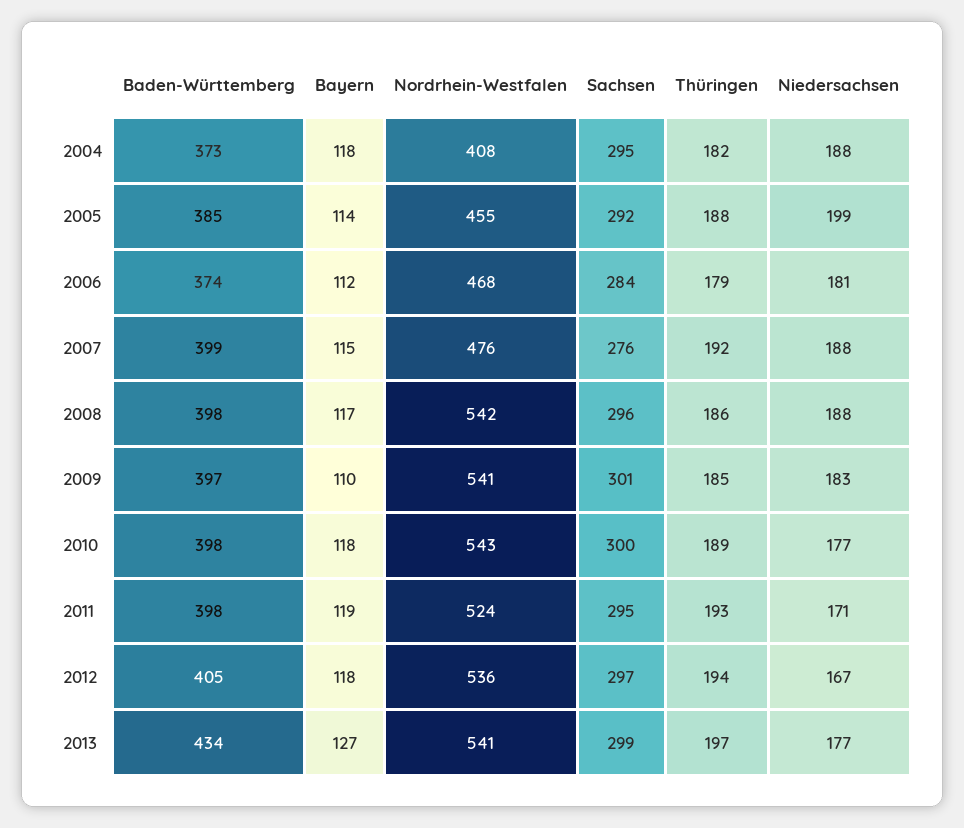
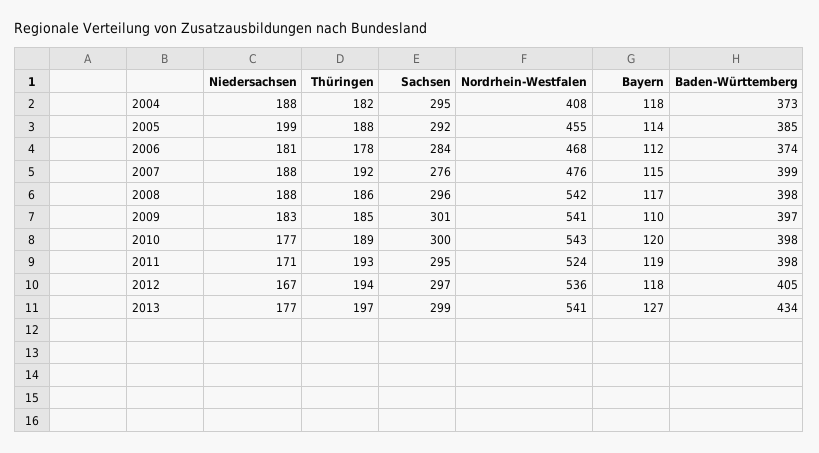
  {
    "Baden-Württemberg": {
      "2004": 373,
      "2005": 385,
      "2006": 374,
      "2007": 399,
      "2008": 398,
      "2009": 397,
      "2010": 398,
      "2011": 398,
      "2012": 405,
      "2013": 434
    },
    "Bayern": {
      "2004": 118,
      "2005": 114,
      "2006": 112,
      "2007": 115,
      "2008": 117,
      "2009": 110,
-     "2010": 118,
+     "2010": 120,
      "2011": 119,
      "2012": 118,
      "2013": 127
    },
    "Nordrhein-Westfalen": {
      "2004": 408,
      "2005": 455,
      "2006": 468,
      "2007": 476,
      "2008": 542,
      "2009": 541,
      "2010": 543,
      "2011": 524,
      "2012": 536,
      "2013": 541
    },
    "Sachsen": {
      "2004": 295,
      "2005": 292,
      "2006": 284,
      "2007": 276,
      "2008": 296,
      "2009": 301,
      "2010": 300,
      "2011": 295,
      "2012": 297,
      "2013": 299
    },
    "Thüringen": {
      "2004": 182,
      "2005": 188,
-     "2006": 179,
+     "2006": 178,
      "2007": 192,
      "2008": 186,
      "2009": 185,
      "2010": 189,
      "2011": 193,
      "2012": 194,
      "2013": 197
    },
    "Niedersachsen": {
      "2004": 188,
      "2005": 199,
      "2006": 181,
      "2007": 188,
      "2008": 188,
      "2009": 183,
      "2010": 177,
      "2011": 171,
      "2012": 167,
      "2013": 177
    }
  }

